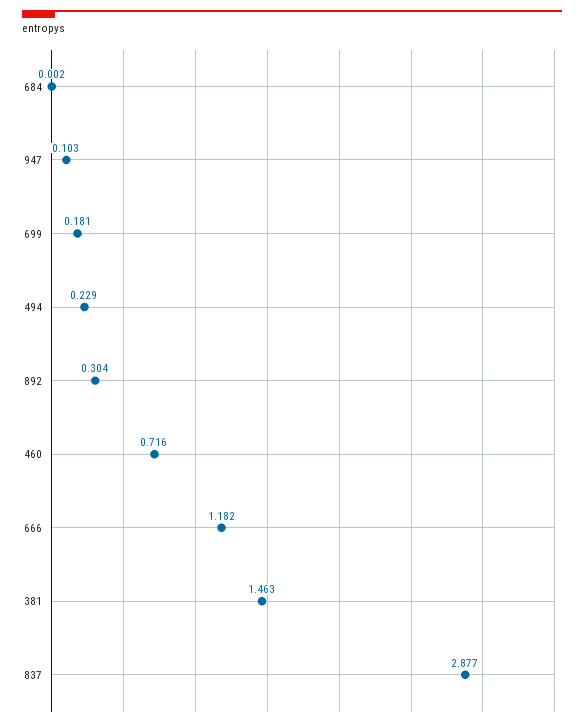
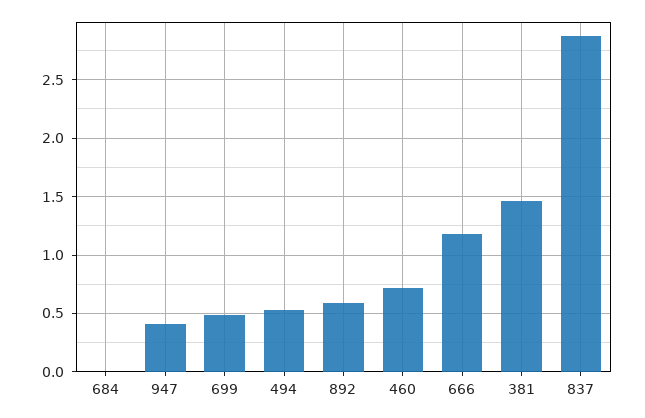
  {
    "684": 0.002,
-   "947": 0.103,
+   "947": 0.4,
-   "699": 0.181,
+   "699": 0.5,
-   "494": 0.229,
+   "494": 0.5,
-   "892": 0.304,
+   "892": 0.6,
    "460": 0.716,
    "666": 1.182,
    "381": 1.463,
    "837": 2.877
  }

